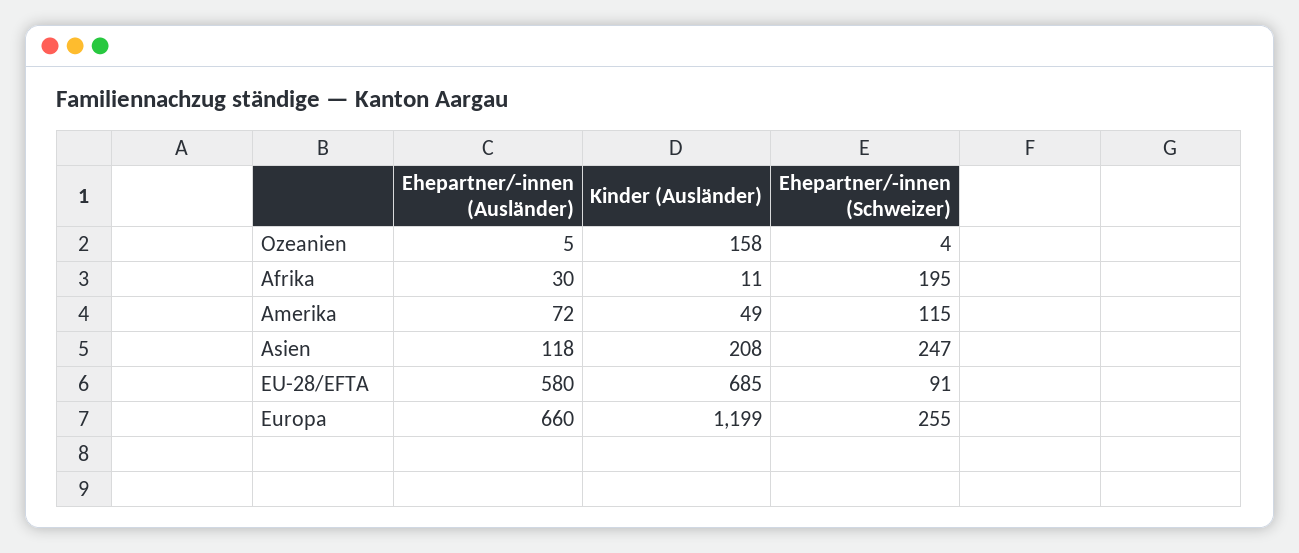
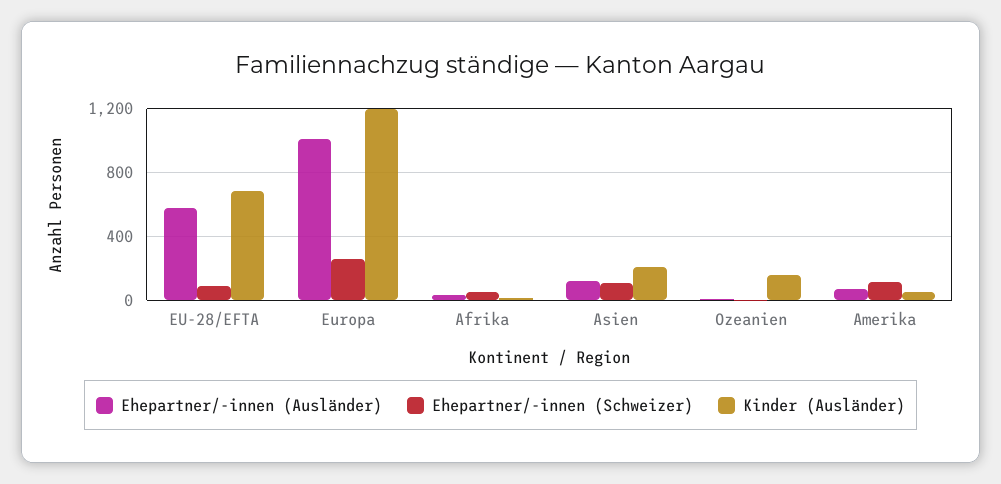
  {
    "Ehepartner/-innen (Ausländer)": {
      "Ozeanien": 5,
      "Afrika": 30,
      "Amerika": 72,
      "Asien": 118,
      "EU-28/EFTA": 580,
-     "Europa": 660
+     "Europa": 1000
    },
    "Kinder (Ausländer)": {
      "Ozeanien": 158,
      "Afrika": 11,
      "Amerika": 49,
      "Asien": 208,
      "EU-28/EFTA": 685,
      "Europa": 1199
    },
    "Ehepartner/-innen (Schweizer)": {
      "Ozeanien": 4,
-     "Afrika": 195,
+     "Afrika": 50,
      "Amerika": 115,
-     "Asien": 247,
+     "Asien": 100,
      "EU-28/EFTA": 91,
      "Europa": 255
    }
  }

